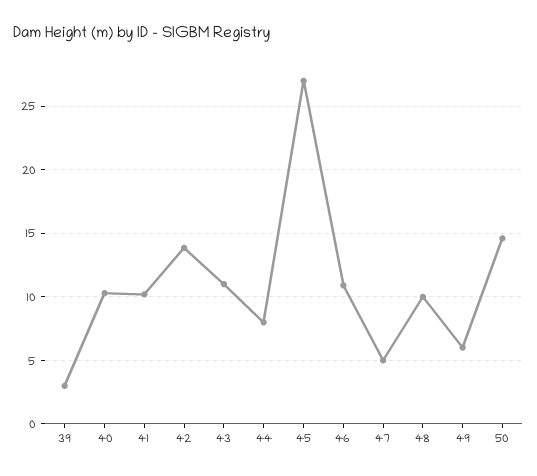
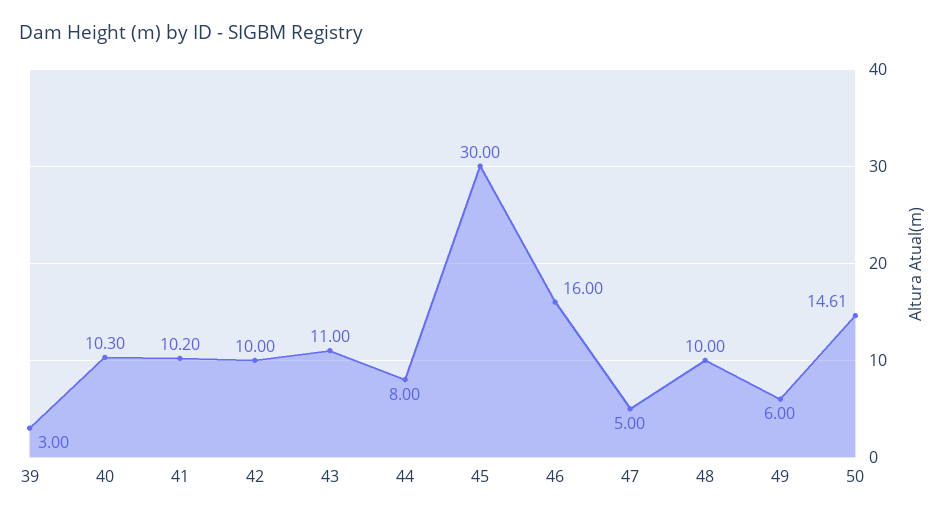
  {
    "39": 3,
    "40": 10.3,
    "41": 10.2,
-   "42": 14,
+   "42": 10,
    "43": 11,
    "44": 8,
-   "45": 27,
+   "45": 30,
-   "46": 11,
+   "46": 16,
    "47": 5,
    "48": 10,
    "49": 6,
    "50": 14.61
  }

